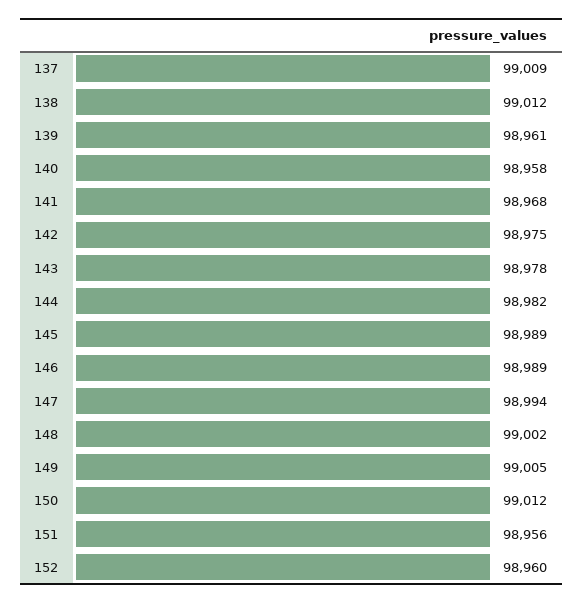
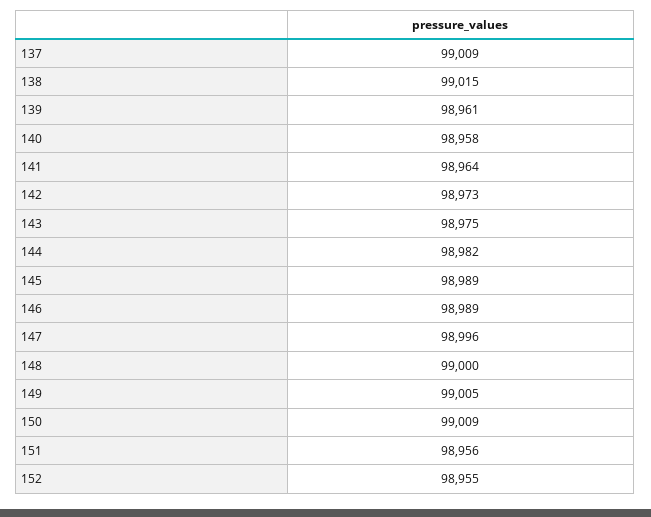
  {
    "137": 99009,
-   "138": 99012,
+   "138": 99015,
    "139": 98961,
    "140": 98958,
-   "141": 98968,
+   "141": 98964,
-   "142": 98975,
+   "142": 98973,
-   "143": 98978,
+   "143": 98975,
    "144": 98982,
    "145": 98989,
    "146": 98989,
-   "147": 98994,
+   "147": 98996,
-   "148": 99002,
+   "148": 99000,
    "149": 99005,
-   "150": 99012,
+   "150": 99009,
    "151": 98956,
-   "152": 98960
+   "152": 98955
  }

